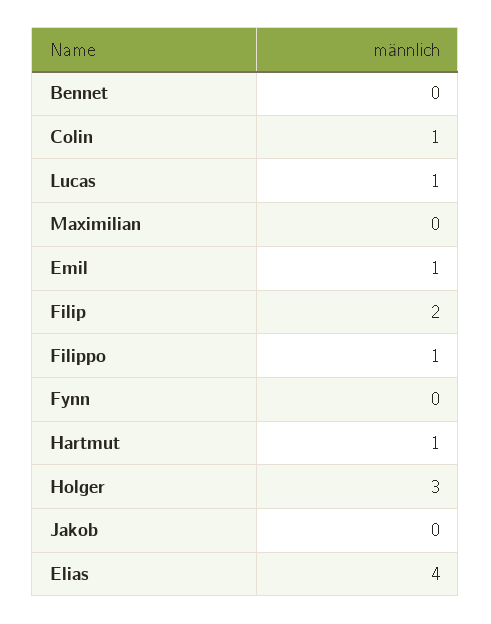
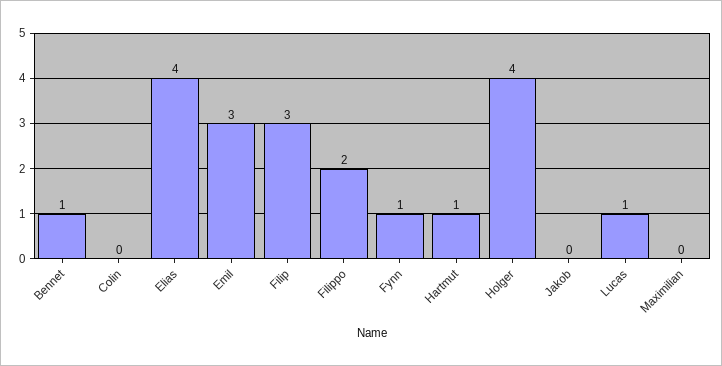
  {
-   "Bennet": 0,
+   "Bennet": 1,
-   "Colin": 1,
+   "Colin": 0,
    "Lucas": 1,
    "Maximilian": 0,
-   "Emil": 1,
+   "Emil": 3,
-   "Filip": 2,
+   "Filip": 3,
-   "Filippo": 1,
+   "Filippo": 2,
-   "Fynn": 0,
+   "Fynn": 1,
    "Hartmut": 1,
-   "Holger": 3,
+   "Holger": 4,
    "Jakob": 0,
    "Elias": 4
  }

